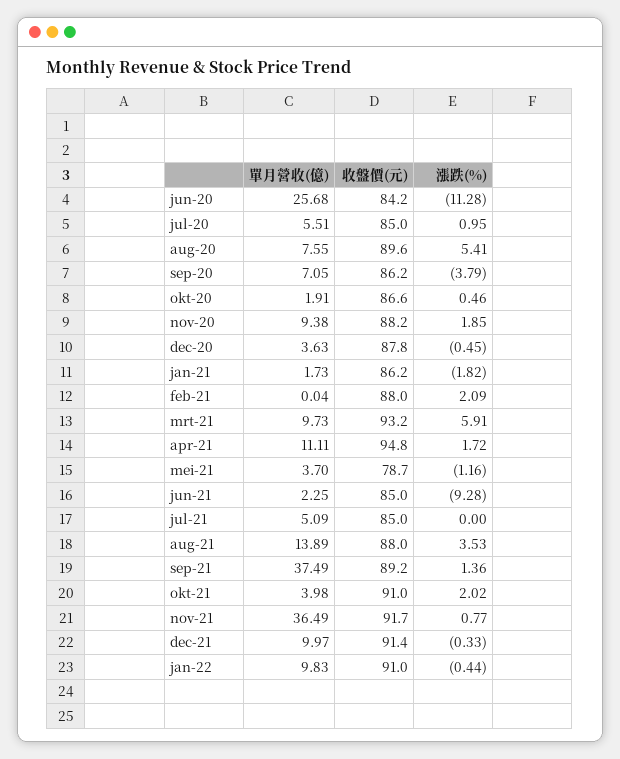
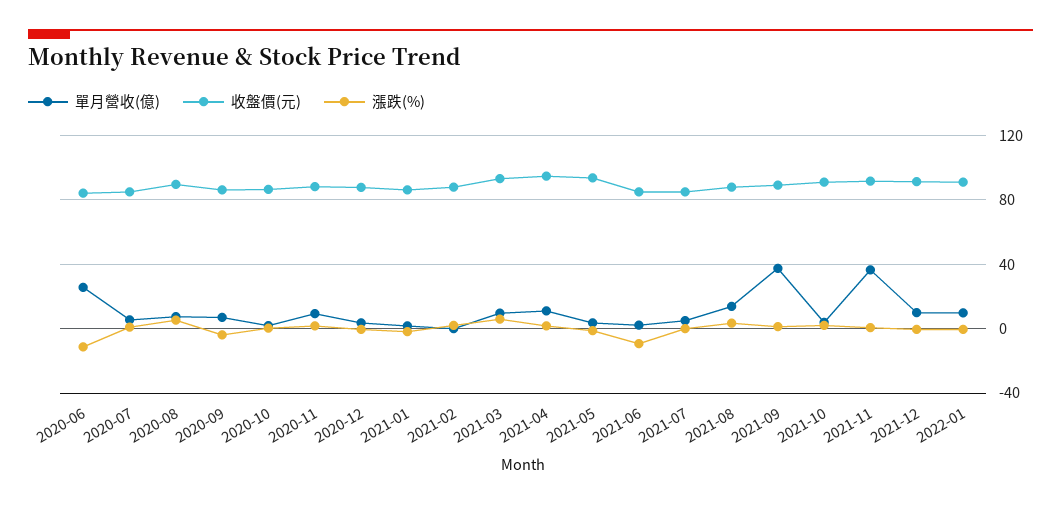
  {
    "單月營收(億)": {
      "jun-20": 25.68,
      "jul-20": 5.51,
      "aug-20": 7.55,
      "sep-20": 7.05,
      "okt-20": 1.91,
      "nov-20": 9.38,
      "dec-20": 3.63,
      "jan-21": 1.73,
      "feb-21": 0.04,
      "mrt-21": 9.73,
      "apr-21": 11.11,
      "mei-21": 3.7,
      "jun-21": 2.25,
      "jul-21": 5.09,
      "aug-21": 13.89,
      "sep-21": 37.49,
      "okt-21": 3.98,
      "nov-21": 36.49,
      "dec-21": 9.97,
      "jan-22": 9.83
    },
    "收盤價(元)": {
      "jun-20": 84.2,
      "jul-20": 85,
      "aug-20": 89.6,
      "sep-20": 86.2,
      "okt-20": 86.6,
      "nov-20": 88.2,
      "dec-20": 87.8,
      "jan-21": 86.2,
      "feb-21": 88,
      "mrt-21": 93.2,
      "apr-21": 94.8,
-     "mei-21": 78.7,
+     "mei-21": 95,
      "jun-21": 85,
      "jul-21": 85,
      "aug-21": 88,
      "sep-21": 89.2,
      "okt-21": 91,
      "nov-21": 91.7,
      "dec-21": 91.4,
      "jan-22": 91
    },
    "漲跌(%)": {
      "jun-20": -11.28,
      "jul-20": 0.95,
      "aug-20": 5.41,
      "sep-20": -3.79,
      "okt-20": 0.46,
      "nov-20": 1.85,
      "dec-20": -0.45,
      "jan-21": -1.82,
      "feb-21": 2.09,
      "mrt-21": 5.91,
      "apr-21": 1.72,
      "mei-21": -1.16,
      "jun-21": -9.28,
      "jul-21": 0,
      "aug-21": 3.53,
      "sep-21": 1.36,
      "okt-21": 2.02,
      "nov-21": 0.77,
      "dec-21": -0.33,
      "jan-22": -0.44
    }
  }

